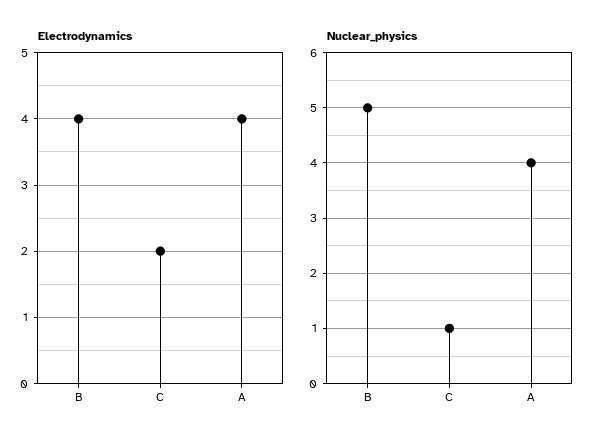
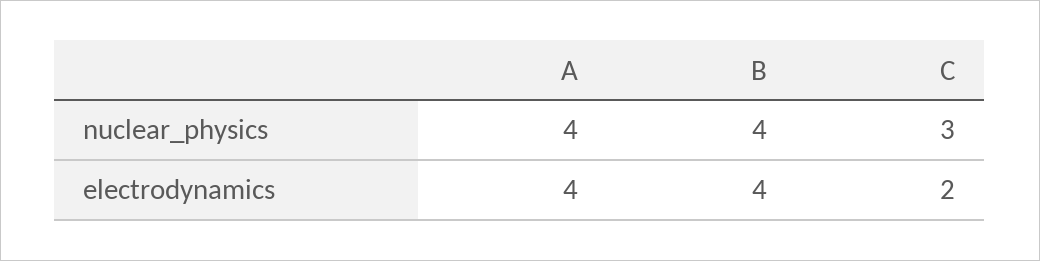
  {
    "Electrodynamics": {
      "B": 4,
      "C": 2,
      "A": 4
    },
    "Nuclear_physics": {
-     "B": 5,
+     "B": 4,
-     "C": 1,
+     "C": 3,
      "A": 4
    }
  }

